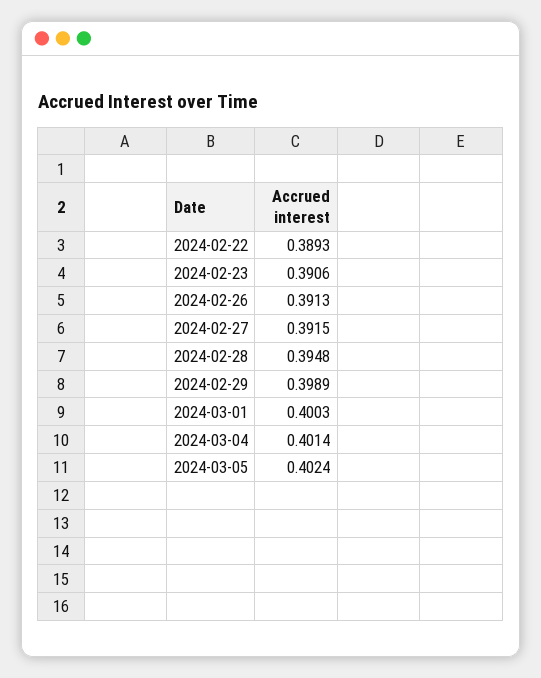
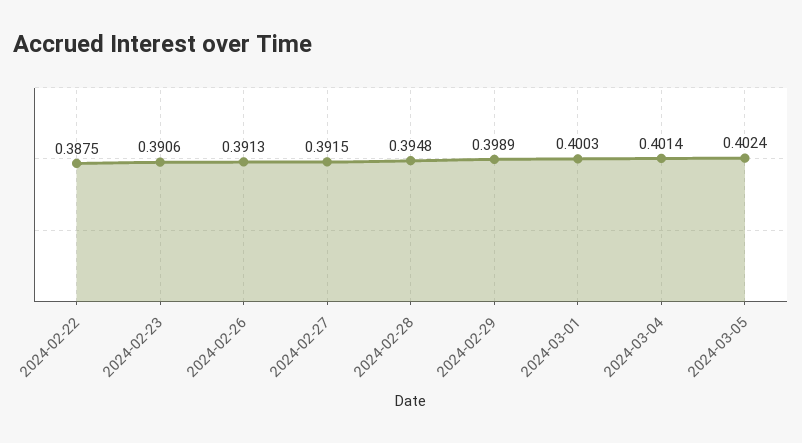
  {
-   "2024-02-22": 0.3893,
+   "2024-02-22": 0.3875,
    "2024-02-23": 0.3906,
    "2024-02-26": 0.3913,
    "2024-02-27": 0.3915,
    "2024-02-28": 0.3948,
    "2024-02-29": 0.3989,
    "2024-03-01": 0.4003,
    "2024-03-04": 0.4014,
    "2024-03-05": 0.4024
  }

